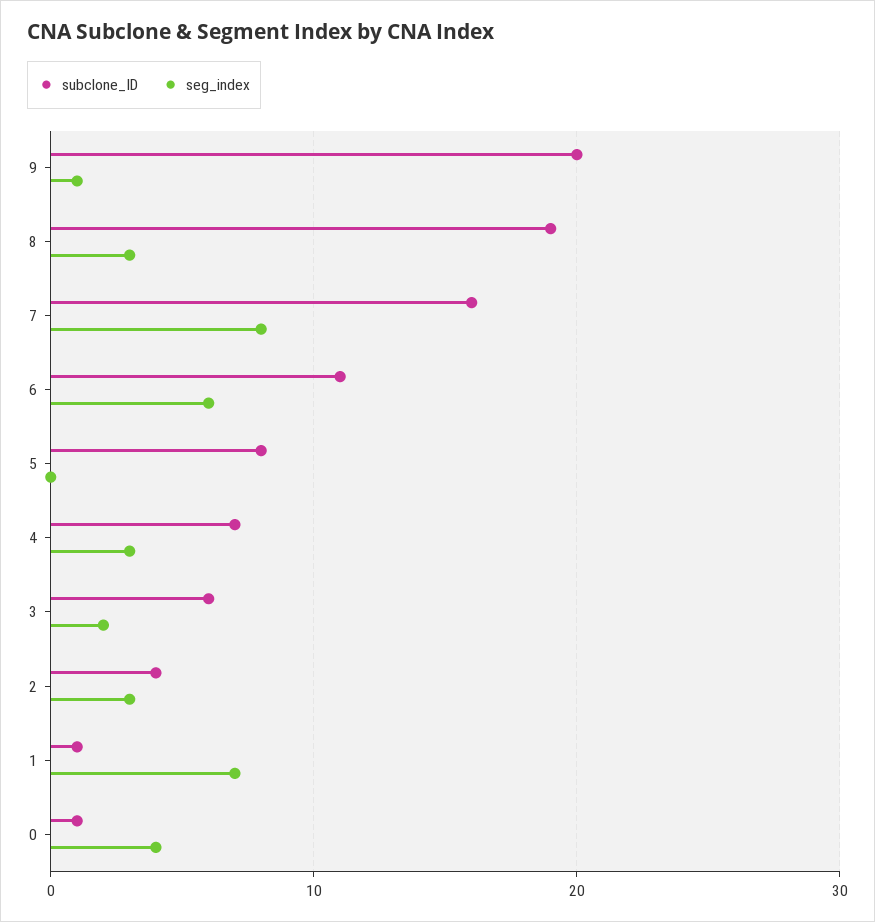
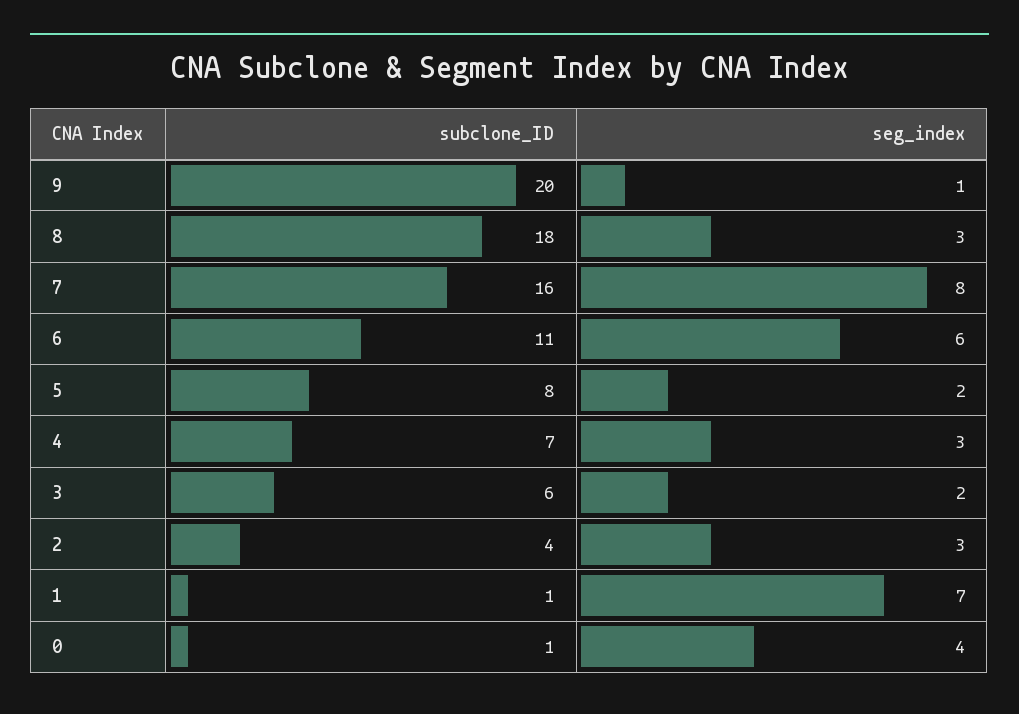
  {
    "subclone_ID": {
      "9": 20,
-     "8": 19,
+     "8": 18,
      "7": 16,
      "6": 11,
      "5": 8,
      "4": 7,
      "3": 6,
      "2": 4,
      "1": 1,
      "0": 1
    },
    "seg_index": {
      "9": 1,
      "8": 3,
      "7": 8,
      "6": 6,
-     "5": 0,
+     "5": 2,
      "4": 3,
      "3": 2,
      "2": 3,
      "1": 7,
      "0": 4
    }
  }

